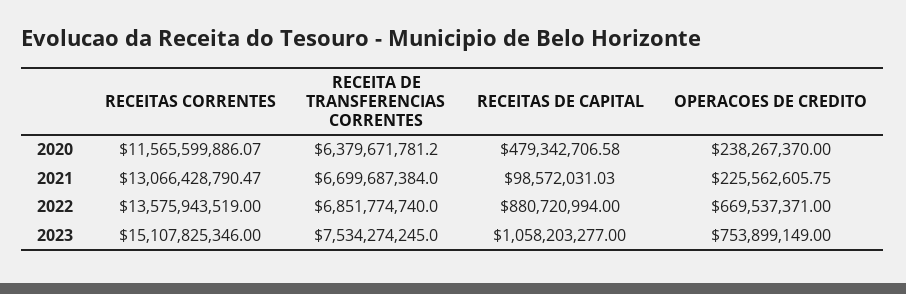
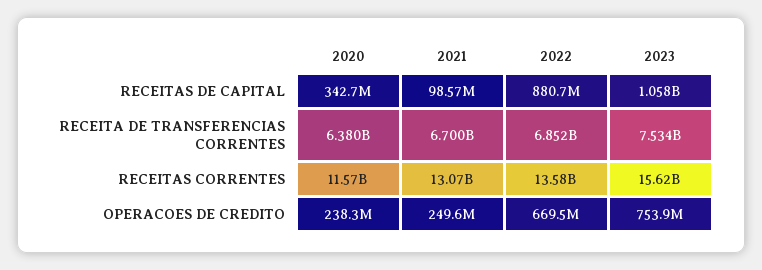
  {
    "RECEITAS CORRENTES": {
      "2020": 11565599886.07,
      "2021": 13066428790.47,
      "2022": 13575943519,
-     "2023": 15107825346
+     "2023": 15620000000
    },
    "RECEITA DE TRANSFERENCIAS CORRENTES": {
      "2020": 6379671781.2,
      "2021": 6699687384,
      "2022": 6851774740,
      "2023": 7534274245
    },
    "RECEITAS DE CAPITAL": {
-     "2020": 479342706.58,
+     "2020": 342700000,
      "2021": 98572031.03,
      "2022": 880720994,
      "2023": 1058203277
    },
    "OPERACOES DE CREDITO": {
      "2020": 238267370,
-     "2021": 225562605.75,
+     "2021": 249600000,
      "2022": 669537371,
      "2023": 753899149
    }
  }

